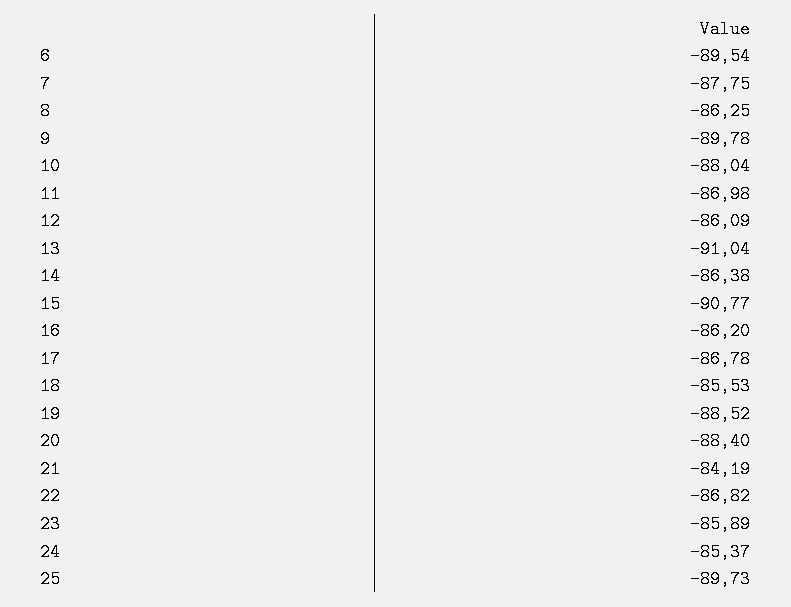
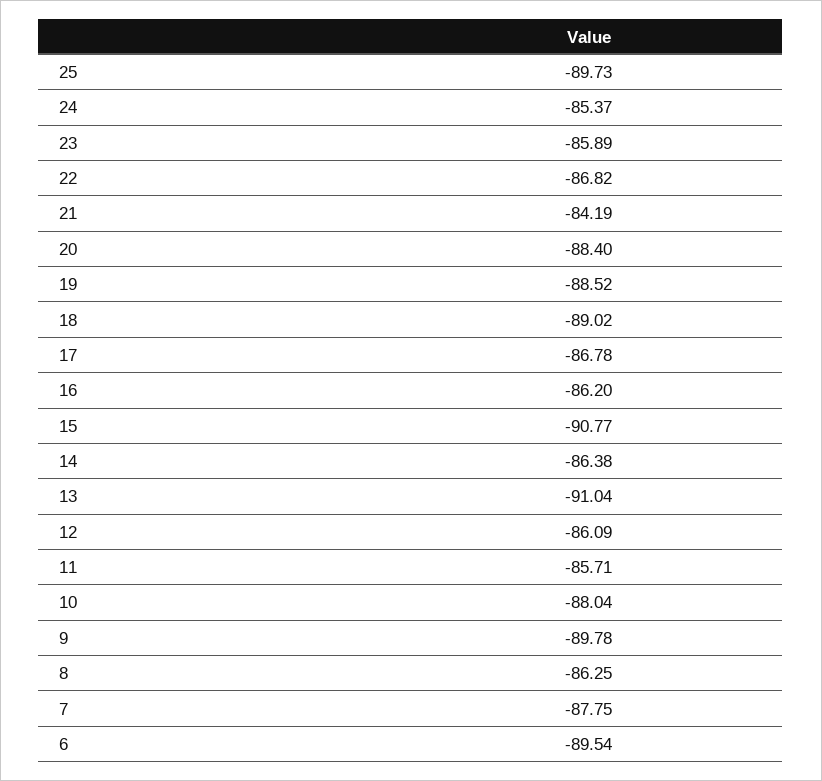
  {
    "6": -89.54,
    "7": -87.75,
    "8": -86.25,
    "9": -89.78,
    "10": -88.04,
-   "11": -86.98,
+   "11": -85.71,
    "12": -86.09,
    "13": -91.04,
    "14": -86.38,
    "15": -90.77,
    "16": -86.2,
    "17": -86.78,
-   "18": -85.53,
+   "18": -89.02,
    "19": -88.52,
    "20": -88.4,
    "21": -84.19,
    "22": -86.82,
    "23": -85.89,
    "24": -85.37,
    "25": -89.73
  }

